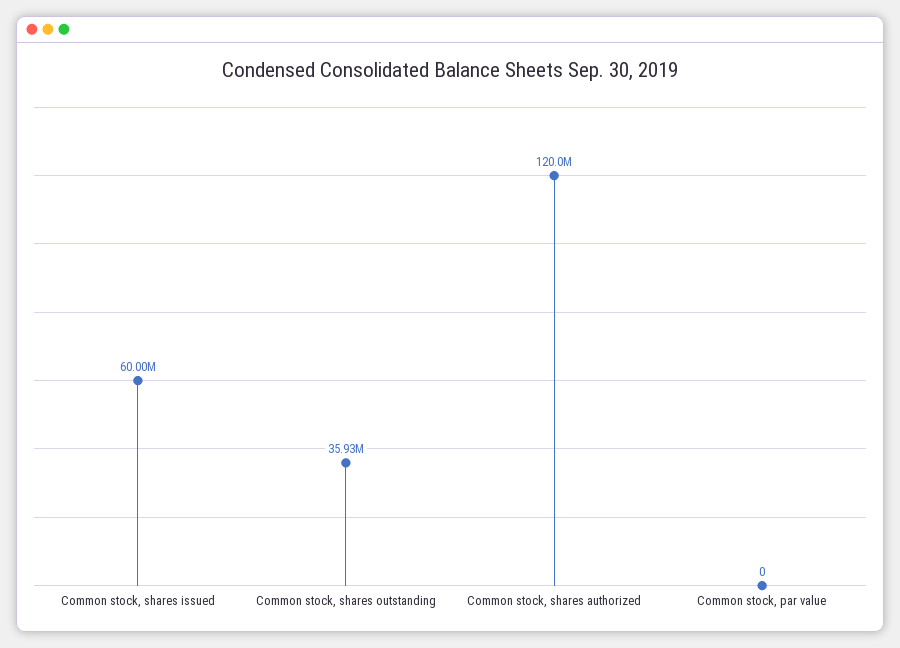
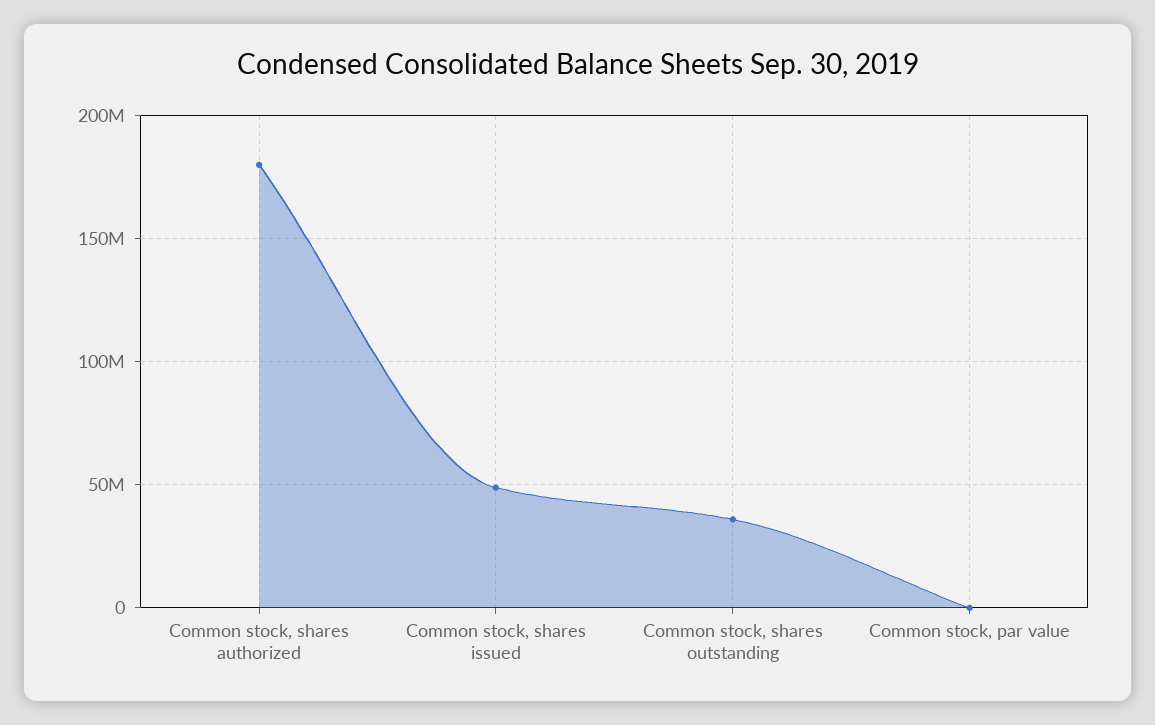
  {
-   "Common stock, shares issued": 60000000,
+   "Common stock, shares issued": 50000000,
    "Common stock, shares outstanding": 35930000,
-   "Common stock, shares authorized": 120000000,
+   "Common stock, shares authorized": 180000000,
    "Common stock, par value": 0
  }

